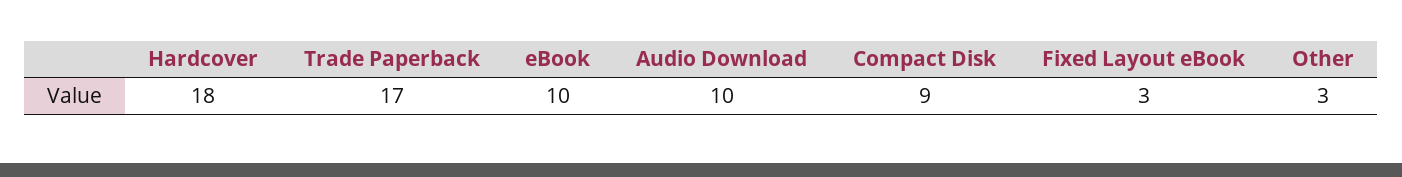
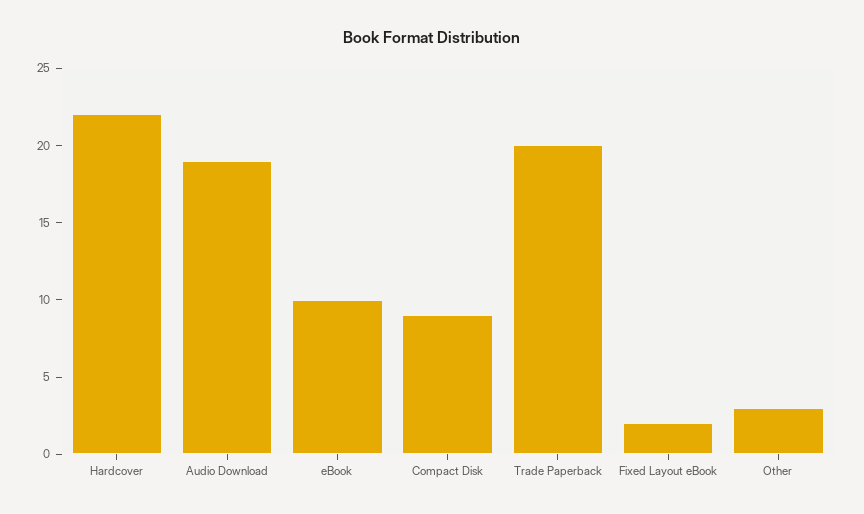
  {
-   "Hardcover": 18,
+   "Hardcover": 22,
-   "Trade Paperback": 17,
+   "Trade Paperback": 20,
    "eBook": 10,
-   "Audio Download": 10,
+   "Audio Download": 19,
    "Compact Disk": 9,
-   "Fixed Layout eBook": 3,
+   "Fixed Layout eBook": 2,
    "Other": 3
  }

